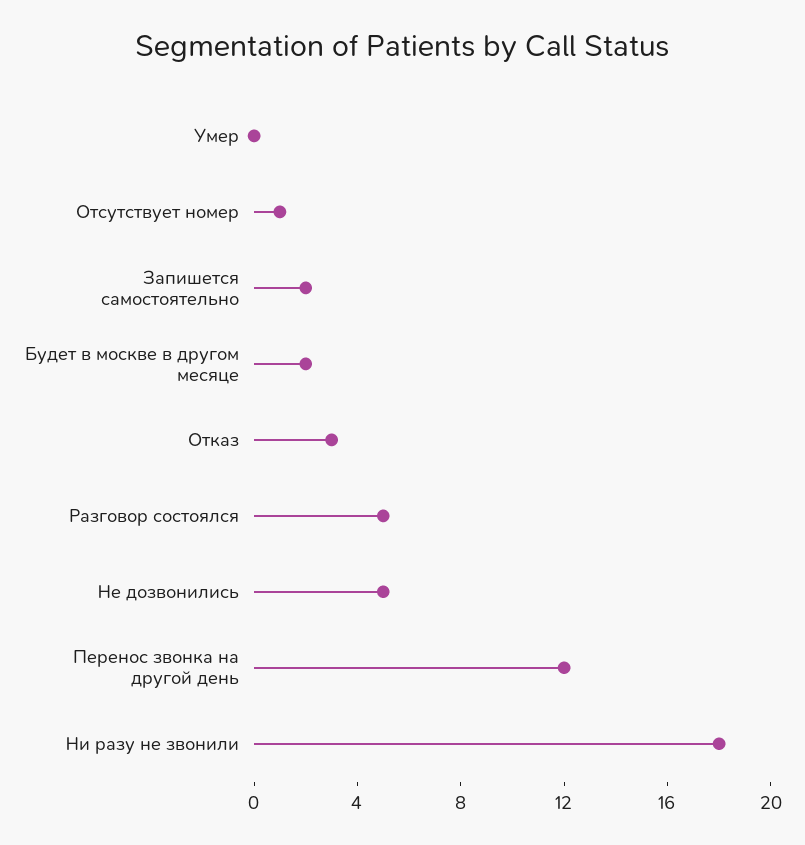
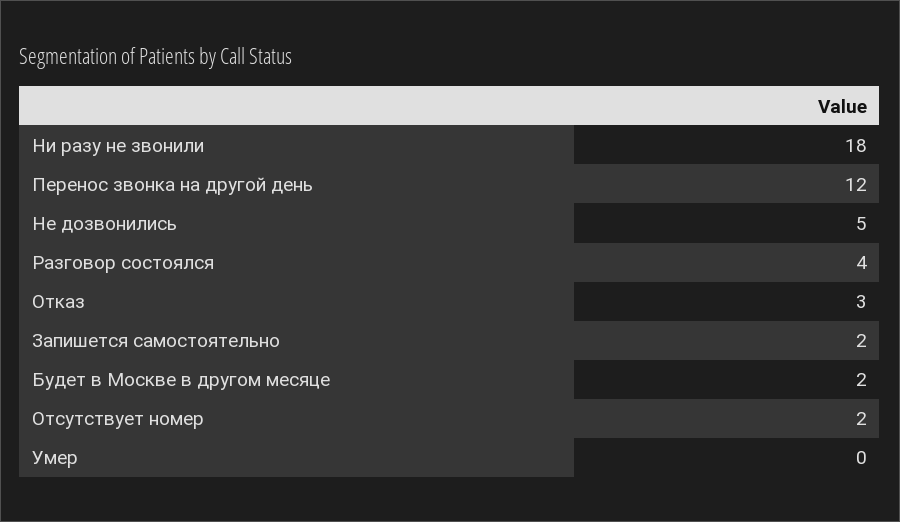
  {
    "Умер": 0,
-   "Отсутствует номер": 1,
+   "Отсутствует номер": 2,
    "Запишется самостоятельно": 2,
    "Будет в москве в другом месяце": 2,
    "Отказ": 3,
-   "Разговор состоялся": 5,
+   "Разговор состоялся": 4,
    "Не дозвонились": 5,
    "Перенос звонка на другой день": 12,
    "Ни разу не звонили": 18
  }

